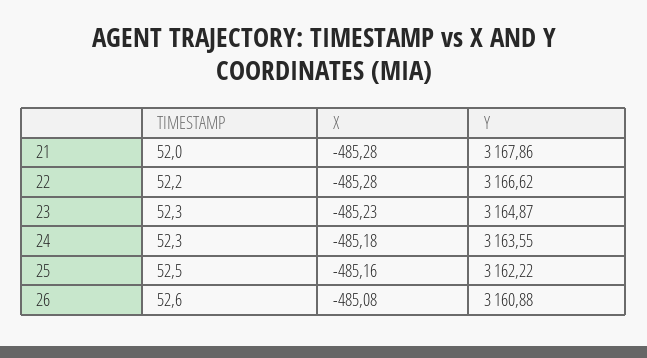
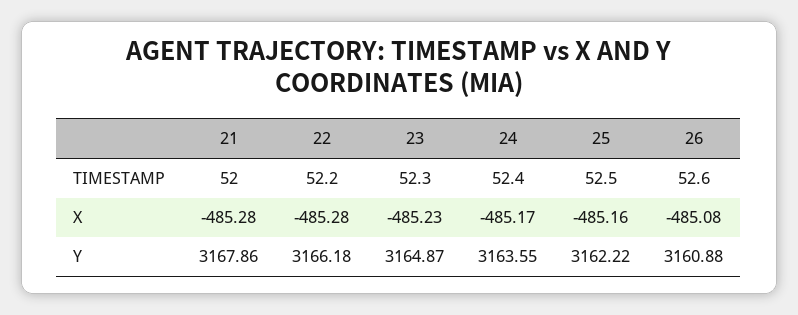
  {
    "TIMESTAMP": {
      "21": 52,
      "22": 52.2,
      "23": 52.3,
-     "24": 52.3,
+     "24": 52.4,
      "25": 52.5,
      "26": 52.6
    },
    "X": {
      "21": -485.28,
      "22": -485.28,
      "23": -485.23,
-     "24": -485.18,
+     "24": -485.17,
      "25": -485.16,
      "26": -485.08
    },
    "Y": {
      "21": 3167.86,
-     "22": 3166.62,
+     "22": 3166.18,
      "23": 3164.87,
      "24": 3163.55,
      "25": 3162.22,
      "26": 3160.88
    }
  }

